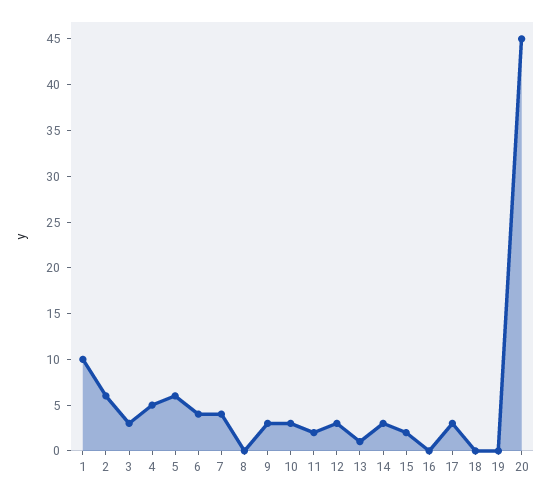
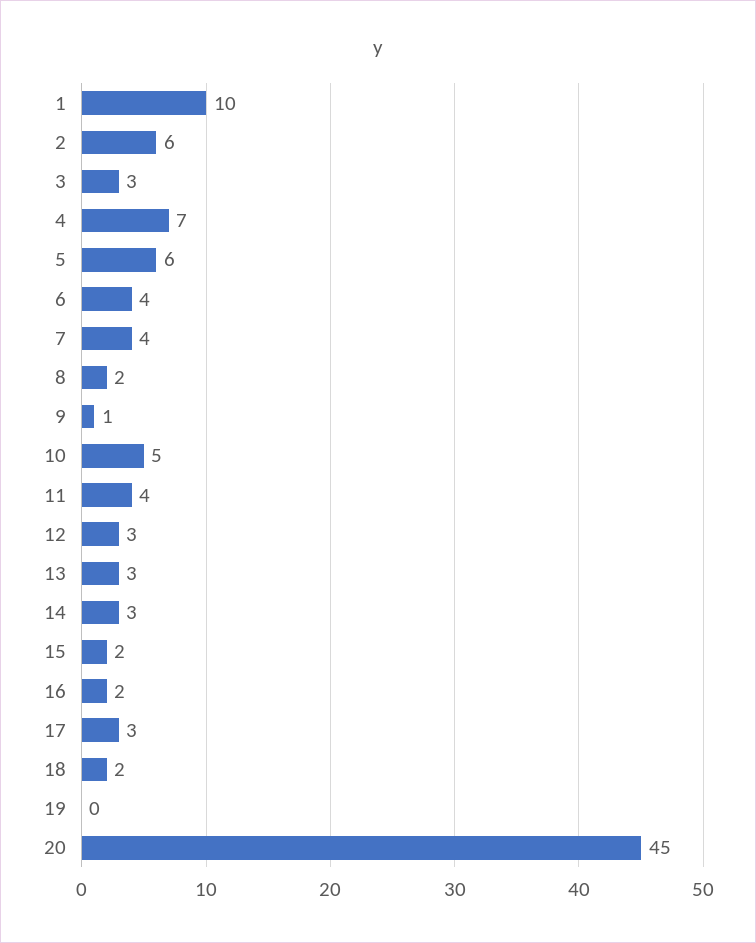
  {
    "1": 10,
    "2": 6,
    "3": 3,
-   "4": 5,
+   "4": 7,
    "5": 6,
    "6": 4,
    "7": 4,
-   "8": 0,
+   "8": 2,
-   "9": 3,
+   "9": 1,
-   "10": 3,
+   "10": 5,
-   "11": 2,
+   "11": 4,
    "12": 3,
-   "13": 1,
+   "13": 3,
    "14": 3,
    "15": 2,
-   "16": 0,
+   "16": 2,
    "17": 3,
-   "18": 0,
+   "18": 2,
    "19": 0,
    "20": 45
  }

